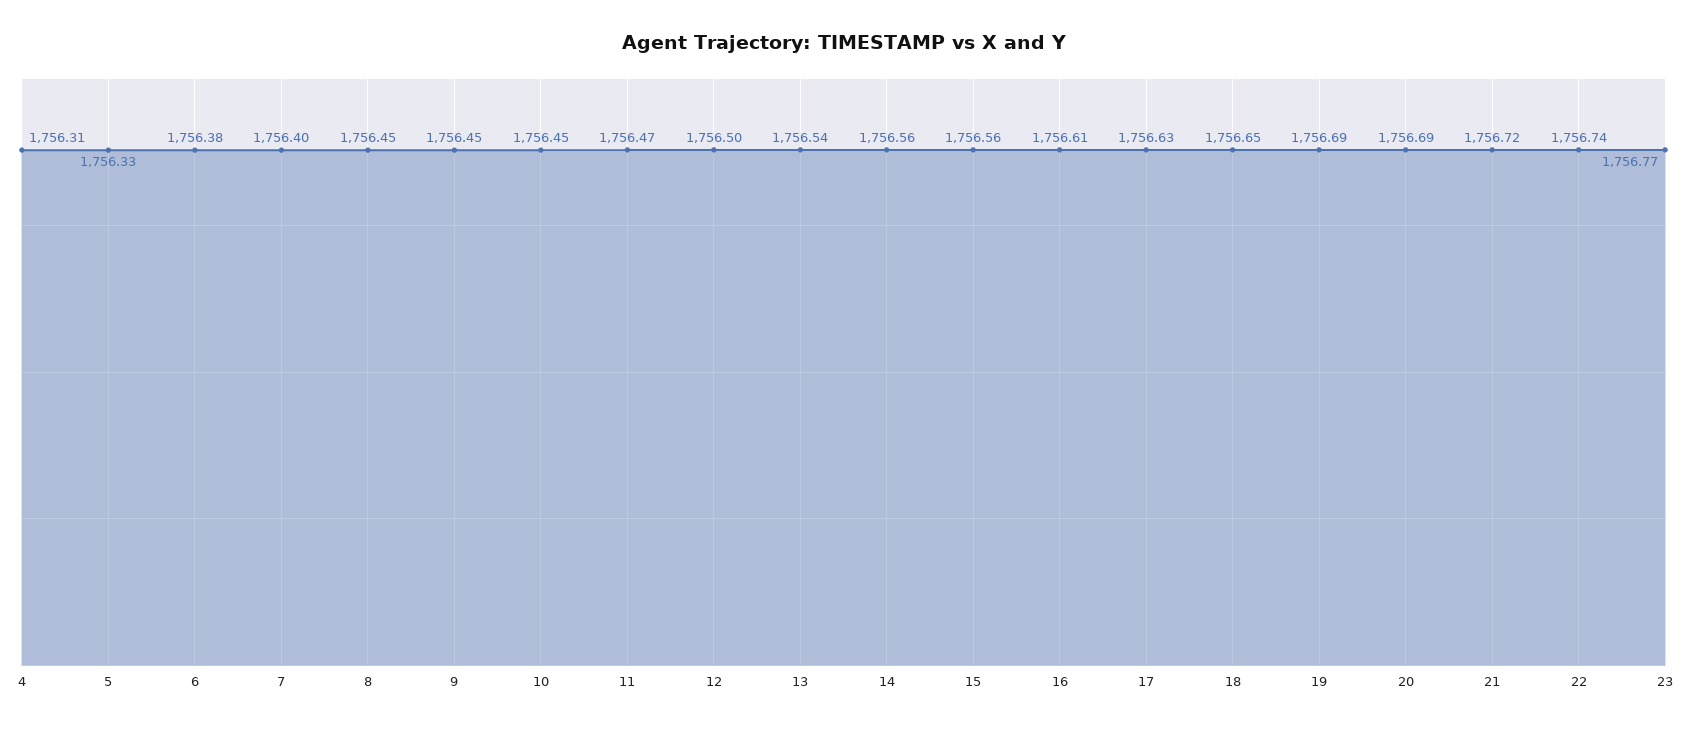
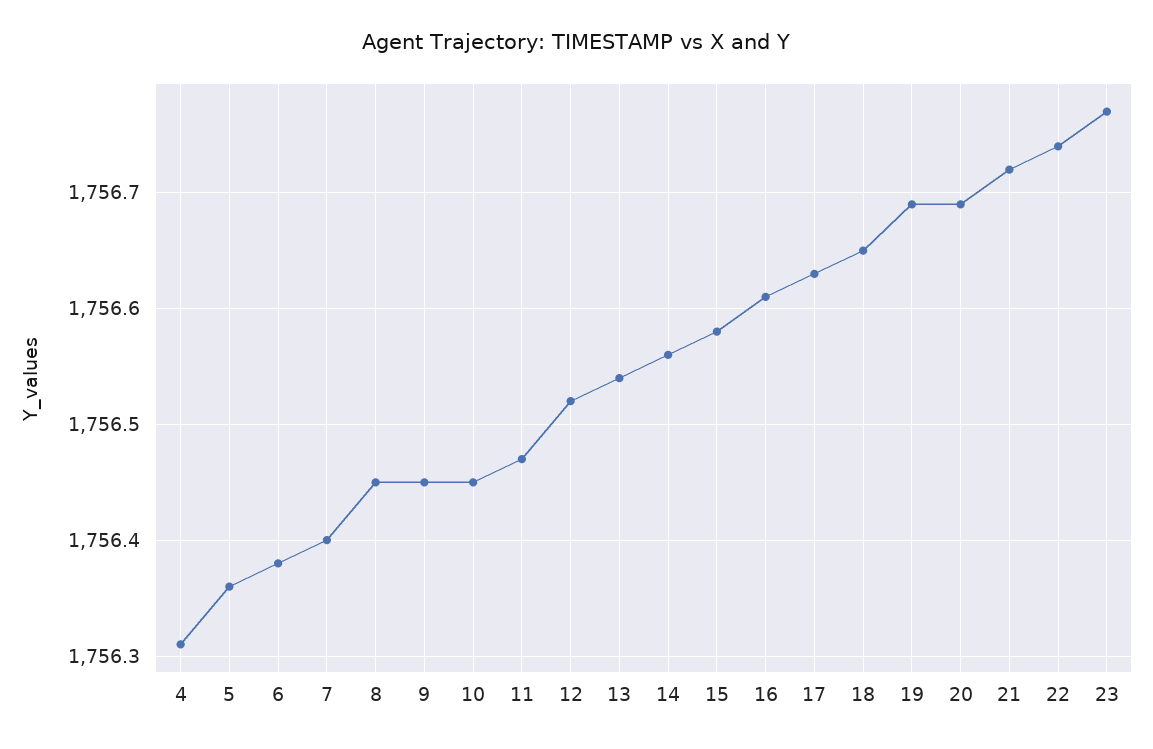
  {
    "4": 1756.31,
-   "5": 1756.33,
+   "5": 1756.36,
    "6": 1756.38,
    "7": 1756.4,
    "8": 1756.45,
    "9": 1756.45,
    "10": 1756.45,
    "11": 1756.47,
-   "12": 1756.5,
+   "12": 1756.52,
    "13": 1756.54,
    "14": 1756.56,
-   "15": 1756.56,
+   "15": 1756.58,
    "16": 1756.61,
    "17": 1756.63,
    "18": 1756.65,
    "19": 1756.69,
    "20": 1756.69,
    "21": 1756.72,
    "22": 1756.74,
    "23": 1756.77
  }

